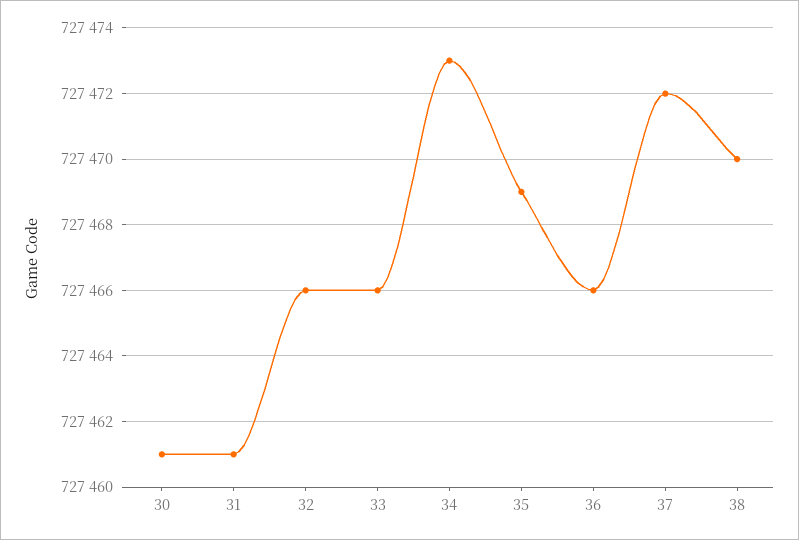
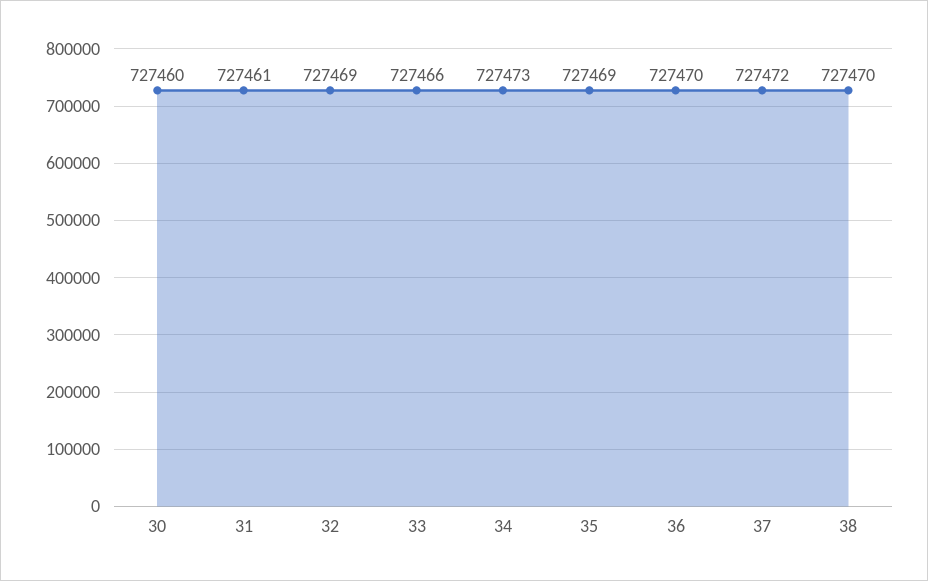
  {
-   "30": 727461,
+   "30": 727460,
    "31": 727461,
-   "32": 727466,
+   "32": 727469,
    "33": 727466,
    "34": 727473,
    "35": 727469,
-   "36": 727466,
+   "36": 727470,
    "37": 727472,
    "38": 727470
  }

